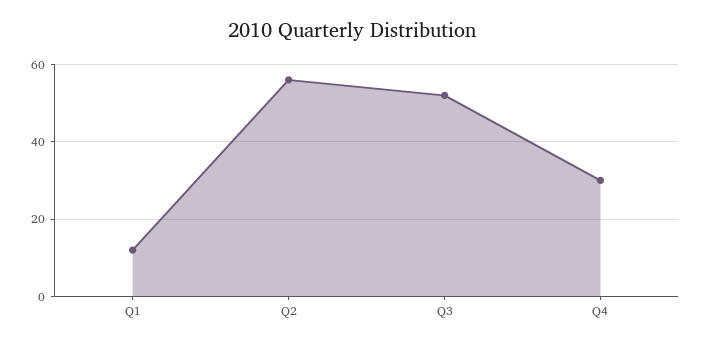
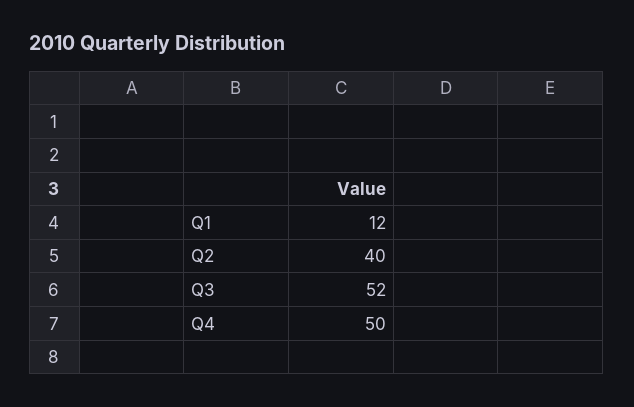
  {
    "Q1": 12,
-   "Q2": 55,
+   "Q2": 40,
    "Q3": 52,
-   "Q4": 30
+   "Q4": 50
  }

